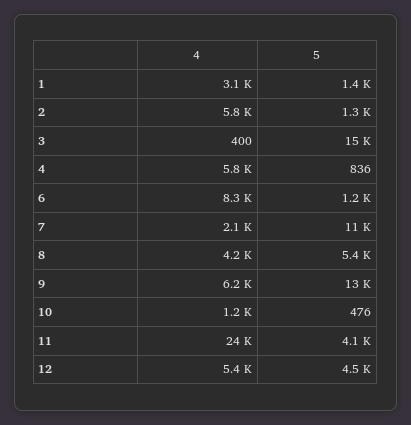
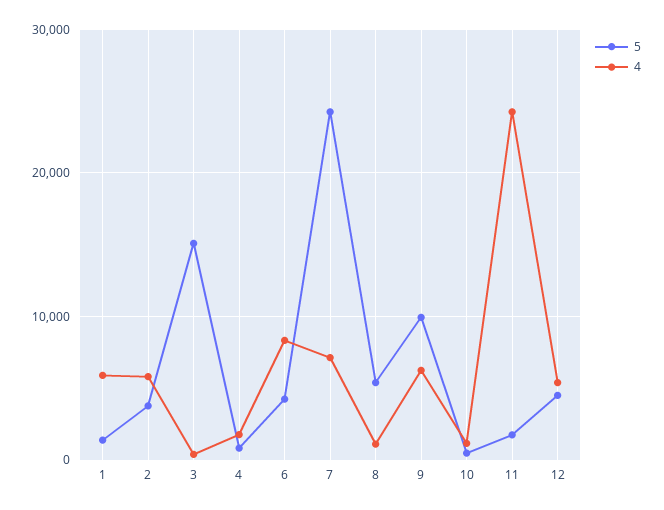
  {
    "4": {
-     "1": 3100,
+     "1": 6000,
      "2": 5800,
      "3": 400,
-     "4": 5800,
+     "4": 2000,
      "6": 8300,
-     "7": 2100,
+     "7": 7000,
-     "8": 4200,
+     "8": 1000,
      "9": 6200,
      "10": 1200,
      "11": 24000,
      "12": 5400
    },
    "5": {
      "1": 1400,
-     "2": 1300,
+     "2": 4000,
      "3": 15000,
      "4": 836,
-     "6": 1200,
+     "6": 4000,
-     "7": 11000,
+     "7": 24000,
      "8": 5400,
-     "9": 13000,
+     "9": 10000,
      "10": 476,
-     "11": 4100,
+     "11": 2000,
      "12": 4500
    }
  }

